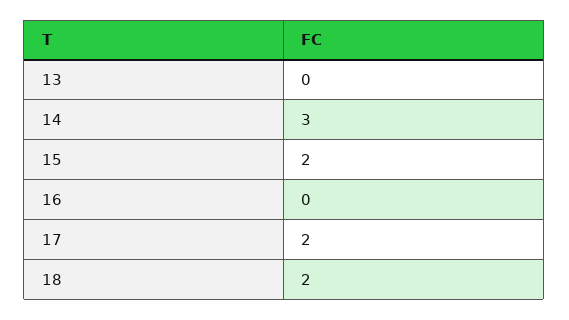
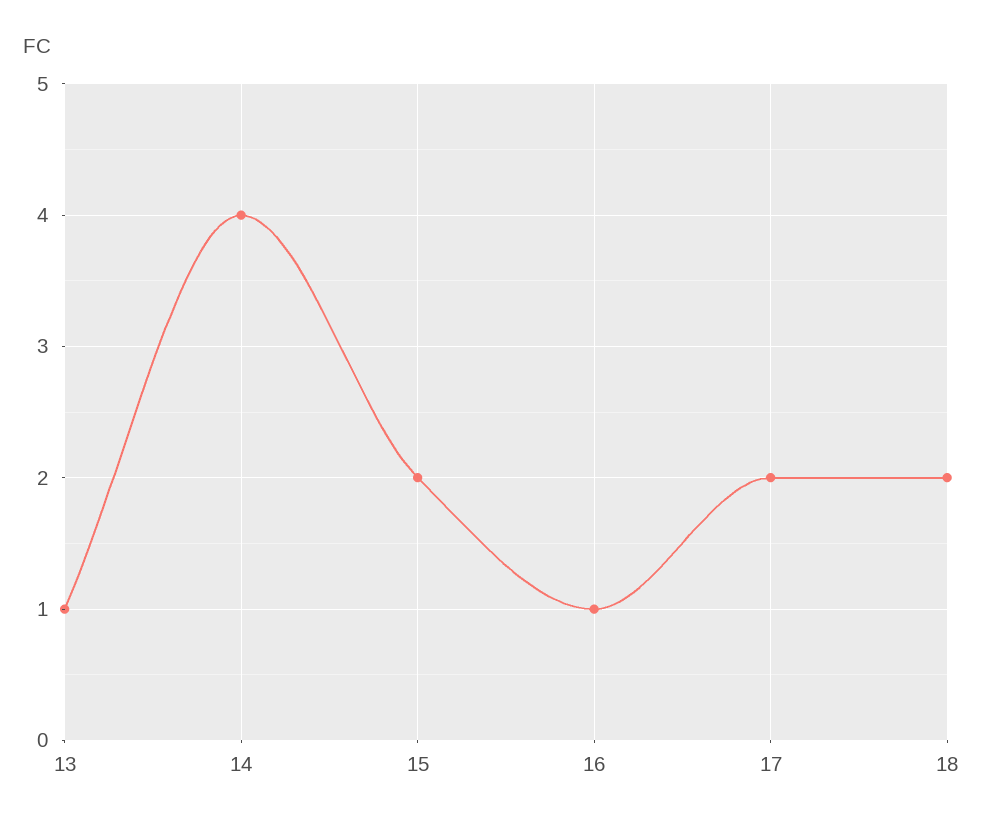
  {
-   "13": 0,
+   "13": 1,
-   "14": 3,
+   "14": 4,
    "15": 2,
-   "16": 0,
+   "16": 1,
    "17": 2,
    "18": 2
  }

